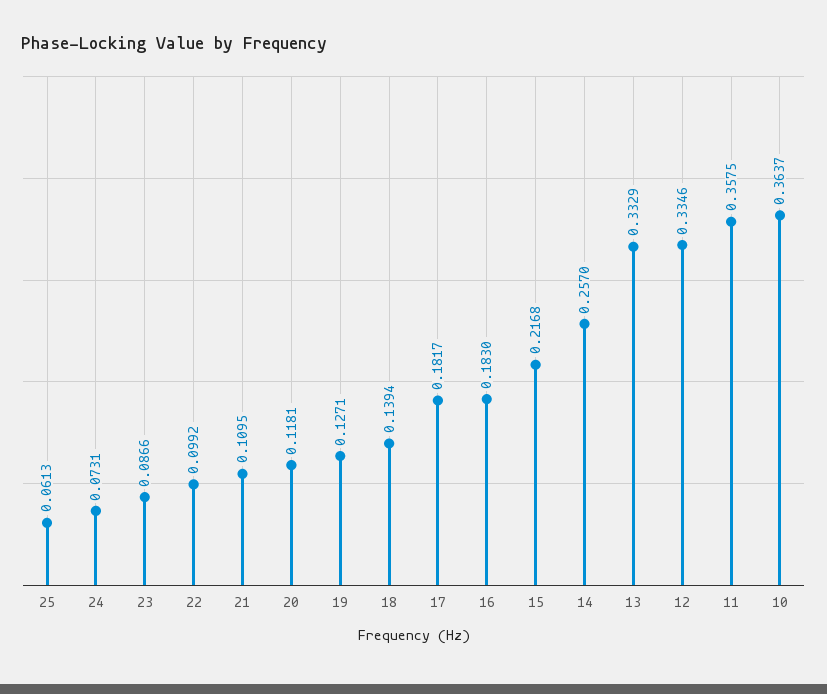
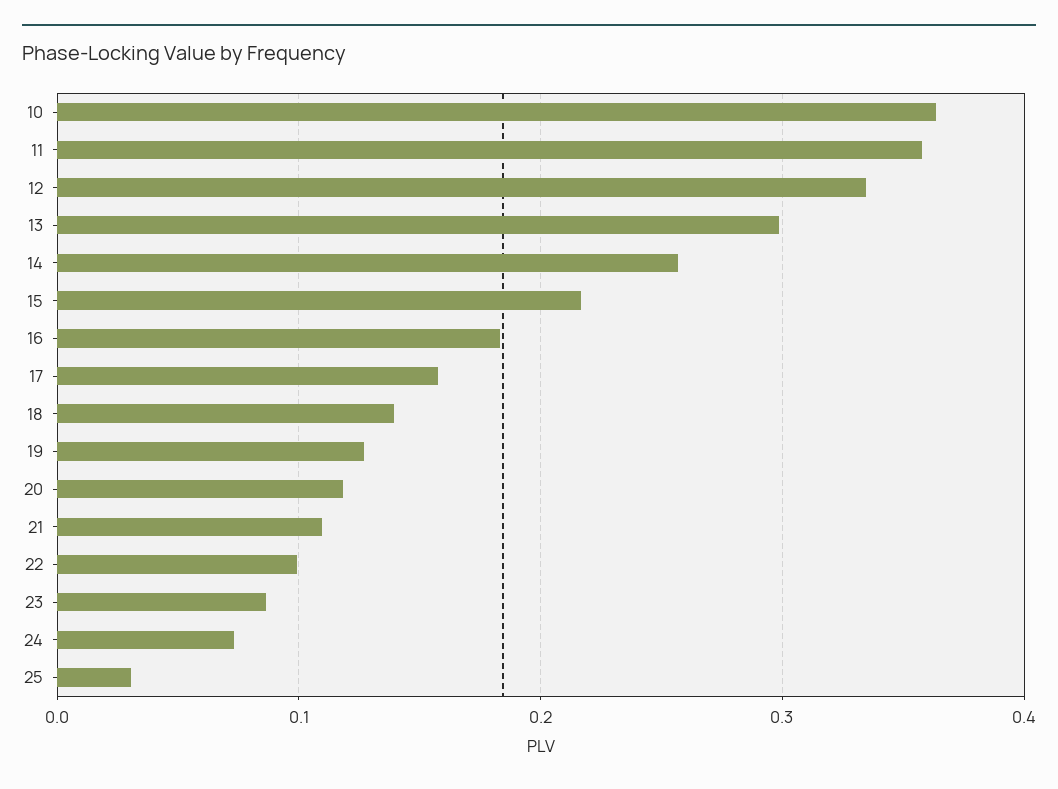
  {
-   "25": 0.0613,
+   "25": 0.03,
    "24": 0.0731,
    "23": 0.0866,
    "22": 0.0992,
    "21": 0.1095,
    "20": 0.1181,
    "19": 0.1271,
    "18": 0.1394,
-   "17": 0.1817,
+   "17": 0.16,
    "16": 0.183,
    "15": 0.2168,
    "14": 0.257,
-   "13": 0.3329,
+   "13": 0.3,
    "12": 0.3346,
    "11": 0.3575,
    "10": 0.3637
  }

